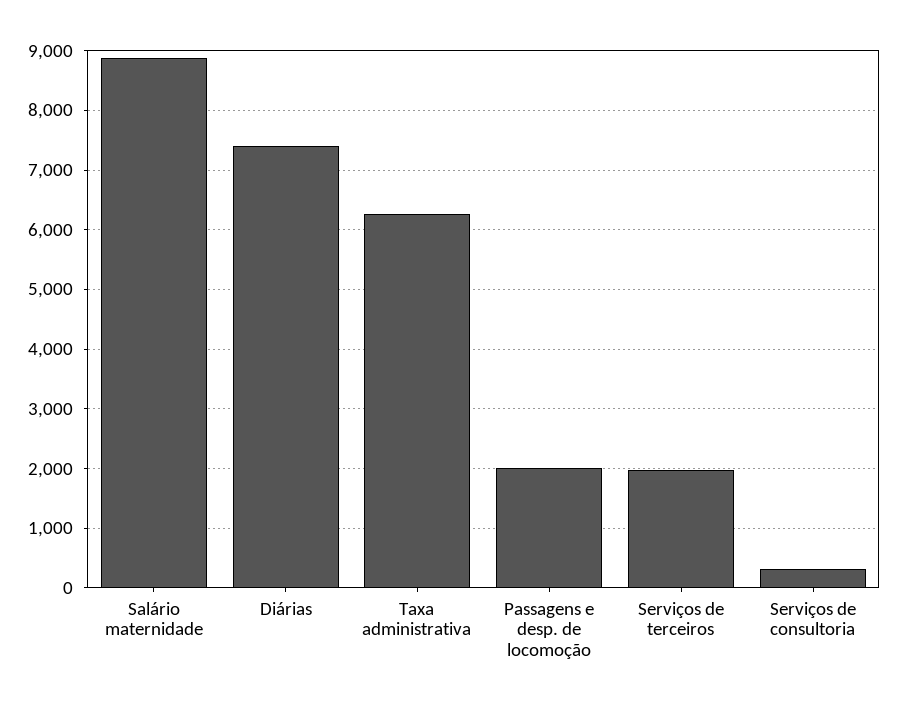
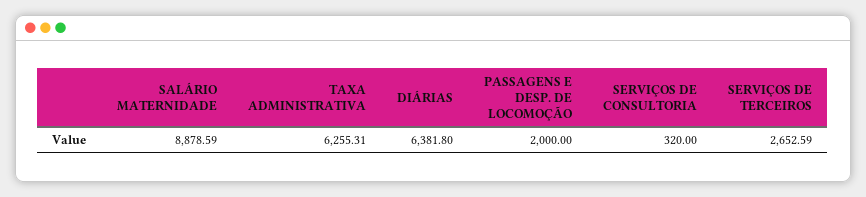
  {
    "Salário maternidade": 8878.59,
-   "Diárias": 7400,
+   "Diárias": 6381.8,
    "Taxa administrativa": 6255.31,
    "Passagens e desp. de locomoção": 2000,
-   "Serviços de terceiros": 2000,
+   "Serviços de terceiros": 2652.59,
    "Serviços de consultoria": 320
  }

